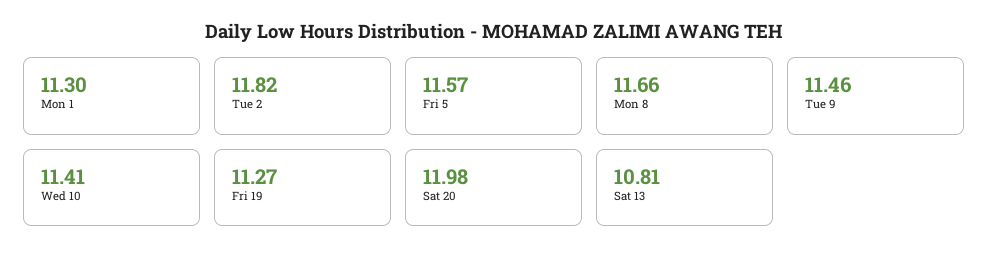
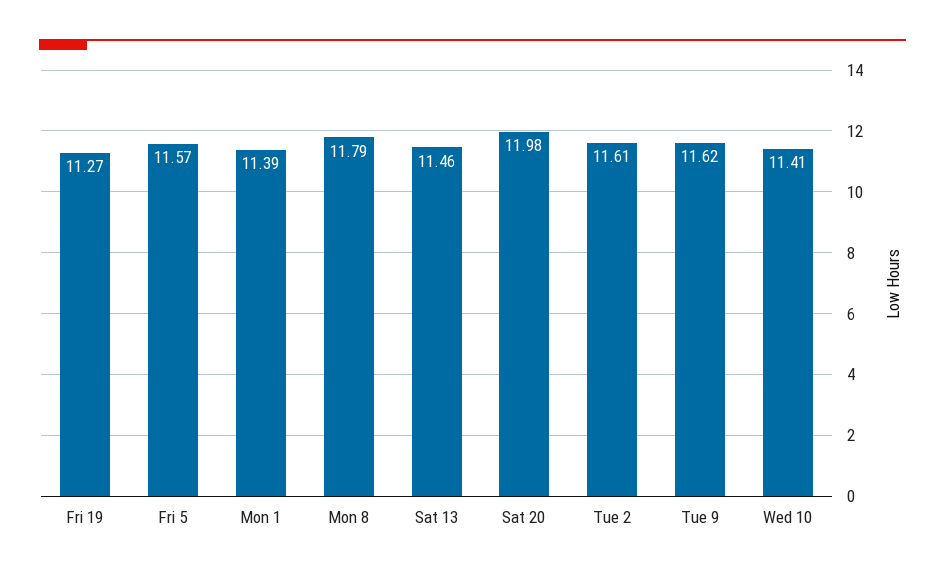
  {
-   "Mon 1": 11.3,
+   "Mon 1": 11.39,
-   "Tue 2": 11.82,
+   "Tue 2": 11.61,
    "Fri 5": 11.57,
-   "Mon 8": 11.66,
+   "Mon 8": 11.79,
-   "Tue 9": 11.46,
+   "Tue 9": 11.62,
    "Wed 10": 11.41,
    "Fri 19": 11.27,
    "Sat 20": 11.98,
-   "Sat 13": 10.81
+   "Sat 13": 11.46
  }

